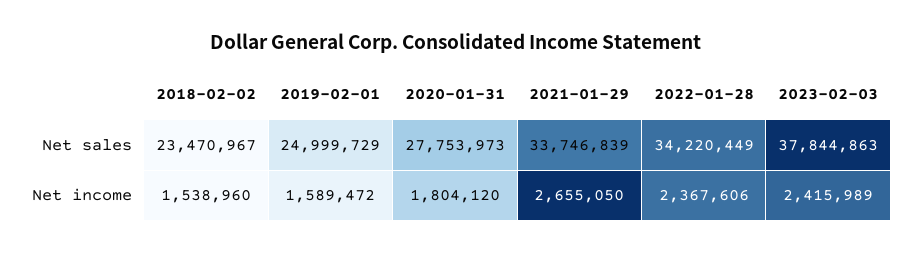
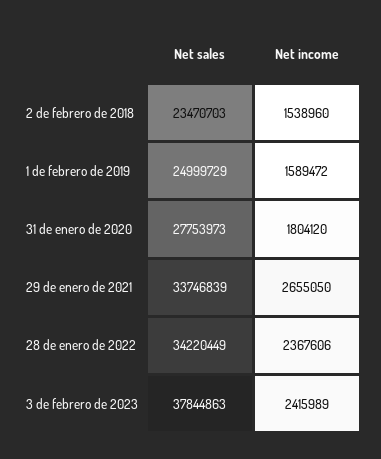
  {
    "2018-02-02": {
-     "Net sales": 23470967,
+     "Net sales": 23470703,
      "Net income": 1538960
    },
    "2019-02-01": {
      "Net sales": 24999729,
      "Net income": 1589472
    },
    "2020-01-31": {
      "Net sales": 27753973,
      "Net income": 1804120
    },
    "2021-01-29": {
      "Net sales": 33746839,
      "Net income": 2655050
    },
    "2022-01-28": {
      "Net sales": 34220449,
      "Net income": 2367606
    },
    "2023-02-03": {
      "Net sales": 37844863,
      "Net income": 2415989
    }
  }

